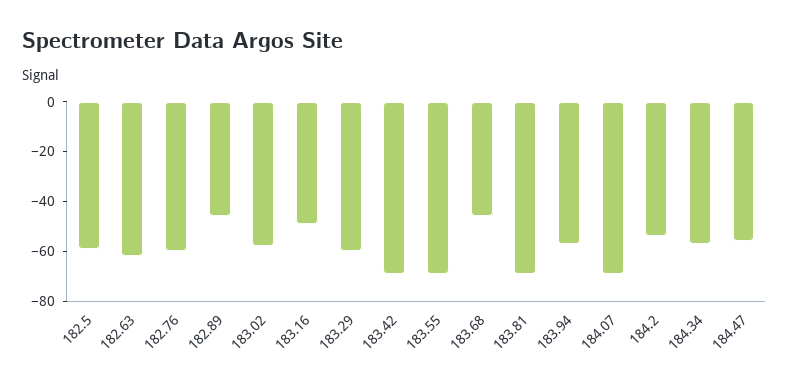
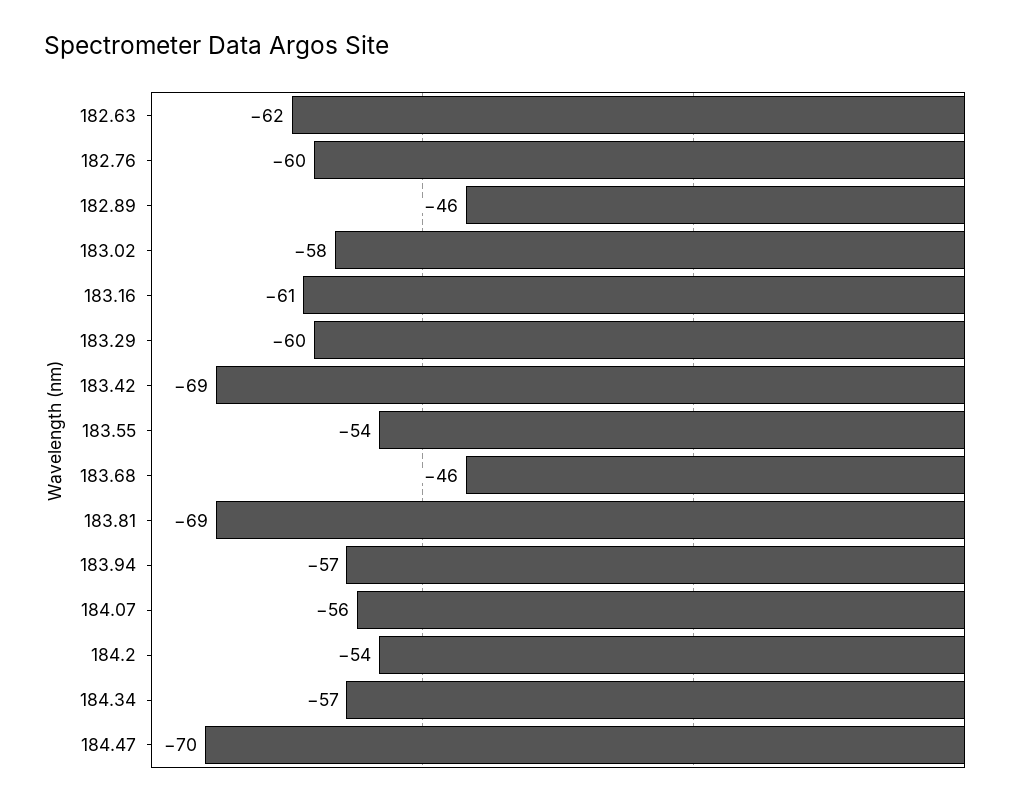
  {
-   "182.5": -60,
    "182.63": -62,
    "182.76": -60,
    "182.89": -46,
    "183.02": -58,
-   "183.16": -50,
+   "183.16": -61,
    "183.29": -60,
    "183.42": -69,
-   "183.55": -70,
+   "183.55": -54,
    "183.68": -46,
    "183.81": -69,
    "183.94": -57,
-   "184.07": -70,
+   "184.07": -56,
    "184.2": -54,
    "184.34": -57,
-   "184.47": -55
+   "184.47": -70
  }

